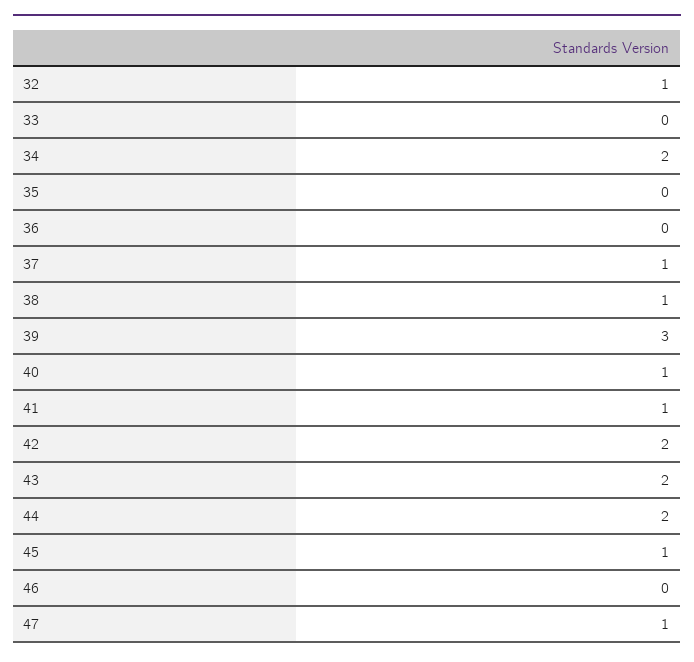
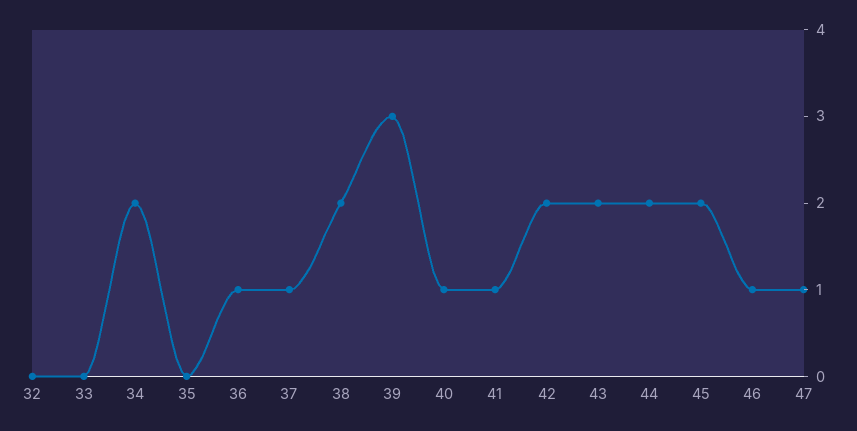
  {
-   "32": 1,
+   "32": 0,
    "33": 0,
    "34": 2,
    "35": 0,
-   "36": 0,
+   "36": 1,
    "37": 1,
-   "38": 1,
+   "38": 2,
    "39": 3,
    "40": 1,
    "41": 1,
    "42": 2,
    "43": 2,
    "44": 2,
-   "45": 1,
+   "45": 2,
-   "46": 0,
+   "46": 1,
    "47": 1
  }

